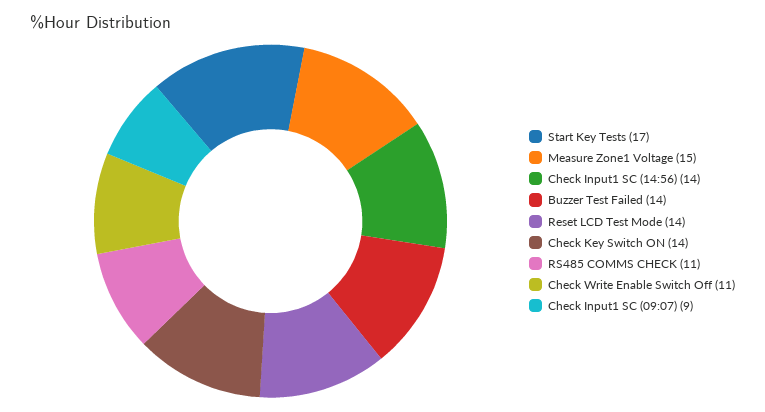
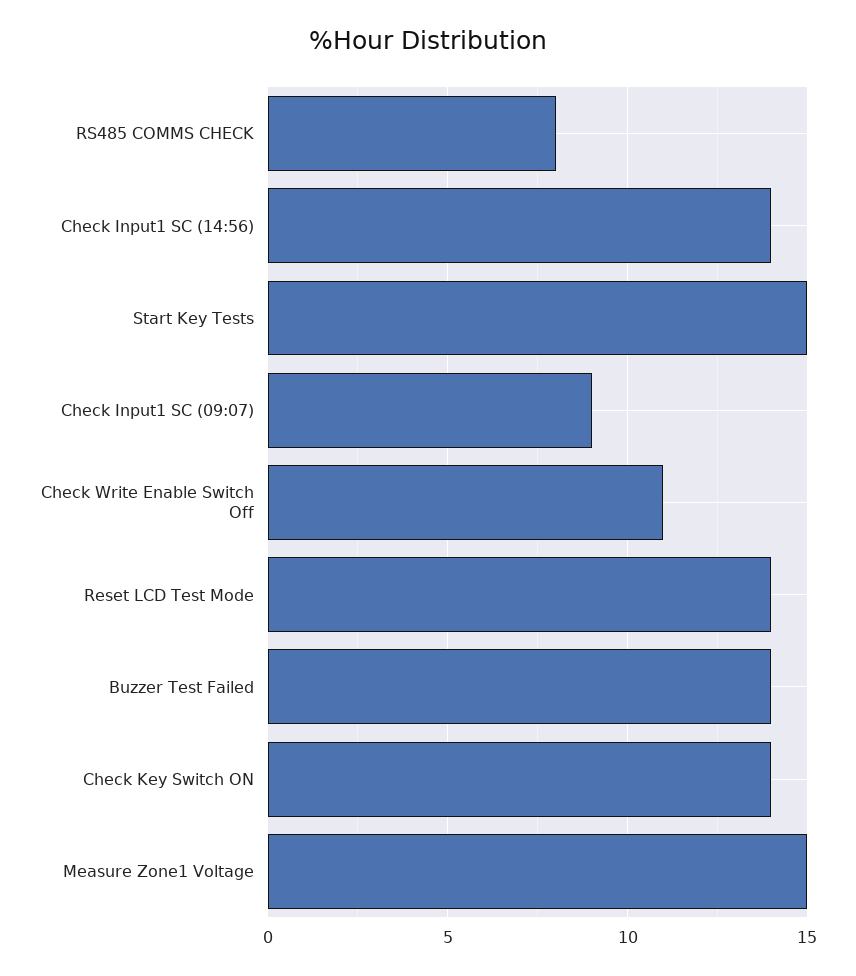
  {
-   "Start Key Tests": 17,
+   "Start Key Tests": 15,
    "Measure Zone1 Voltage": 15,
    "Check Input1 SC (14:56)": 14,
    "Buzzer Test Failed": 14,
    "Reset LCD Test Mode": 14,
    "Check Key Switch ON": 14,
-   "RS485 COMMS CHECK": 11,
+   "RS485 COMMS CHECK": 8,
    "Check Write Enable Switch Off": 11,
    "Check Input1 SC (09:07)": 9
  }

